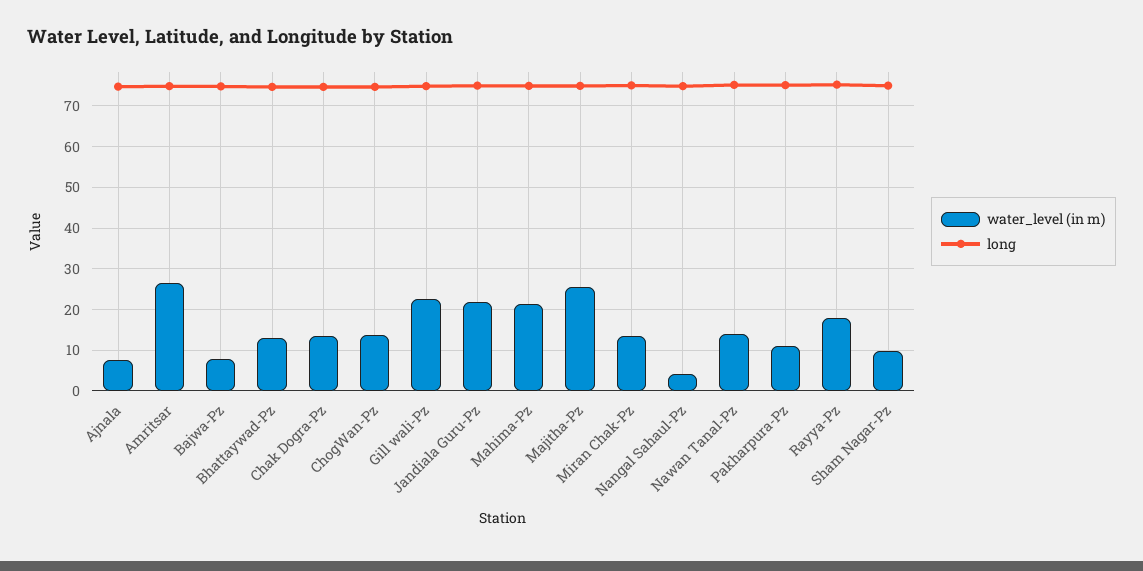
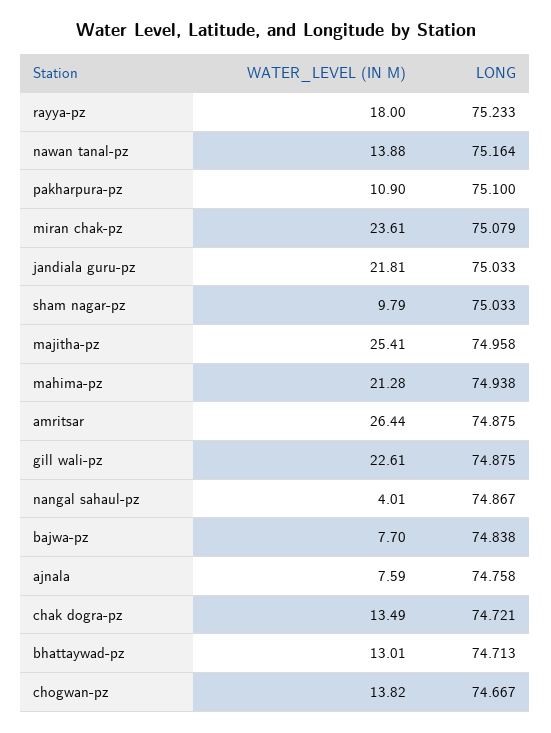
  {
    "water_level (in m)": {
      "Ajnala": 7.59,
      "Amritsar": 26.44,
      "Bajwa-Pz": 7.7,
      "Bhattaywad-Pz": 13.01,
      "Chak Dogra-Pz": 13.49,
      "ChogWan-Pz": 13.82,
      "Gill wali-Pz": 22.61,
      "Jandiala Guru-Pz": 21.81,
      "Mahima-Pz": 21.28,
      "Majitha-Pz": 25.41,
-     "Miran Chak-Pz": 14,
+     "Miran Chak-Pz": 23.61,
      "Nangal Sahaul-Pz": 4.01,
      "Nawan Tanal-Pz": 13.88,
      "Pakharpura-Pz": 10.9,
      "Rayya-Pz": 18,
      "Sham Nagar-Pz": 9.79
    },
    "long": {
      "Ajnala": 74.758,
      "Amritsar": 74.875,
      "Bajwa-Pz": 74.838,
      "Bhattaywad-Pz": 74.713,
      "Chak Dogra-Pz": 74.721,
      "ChogWan-Pz": 74.667,
      "Gill wali-Pz": 74.875,
      "Jandiala Guru-Pz": 75.033,
      "Mahima-Pz": 74.938,
      "Majitha-Pz": 74.958,
      "Miran Chak-Pz": 75.079,
      "Nangal Sahaul-Pz": 74.867,
      "Nawan Tanal-Pz": 75.164,
      "Pakharpura-Pz": 75.1,
      "Rayya-Pz": 75.233,
      "Sham Nagar-Pz": 75.033
    }
  }

